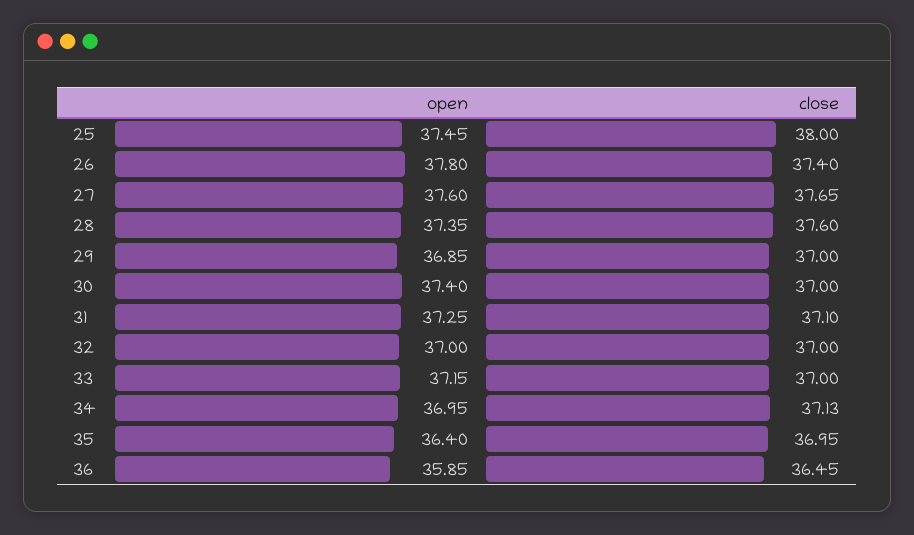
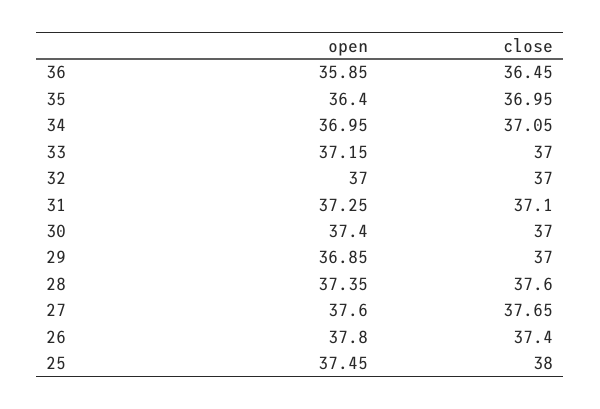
  {
    "open": {
      "25": 37.45,
      "26": 37.8,
      "27": 37.6,
      "28": 37.35,
      "29": 36.85,
      "30": 37.4,
      "31": 37.25,
      "32": 37,
      "33": 37.15,
      "34": 36.95,
      "35": 36.4,
      "36": 35.85
    },
    "close": {
      "25": 38,
      "26": 37.4,
      "27": 37.65,
      "28": 37.6,
      "29": 37,
      "30": 37,
      "31": 37.1,
      "32": 37,
      "33": 37,
-     "34": 37.13,
+     "34": 37.05,
      "35": 36.95,
      "36": 36.45
    }
  }

